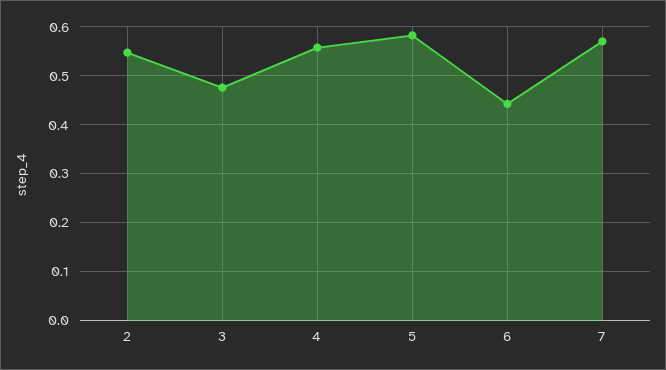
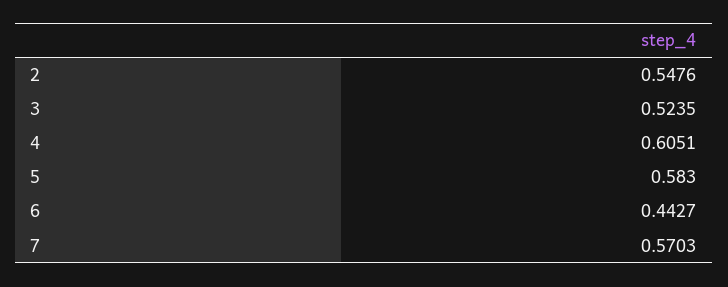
  {
    "2": 0.5476,
-   "3": 0.48,
+   "3": 0.5235,
-   "4": 0.56,
+   "4": 0.6051,
    "5": 0.583,
    "6": 0.4427,
    "7": 0.5703
  }

